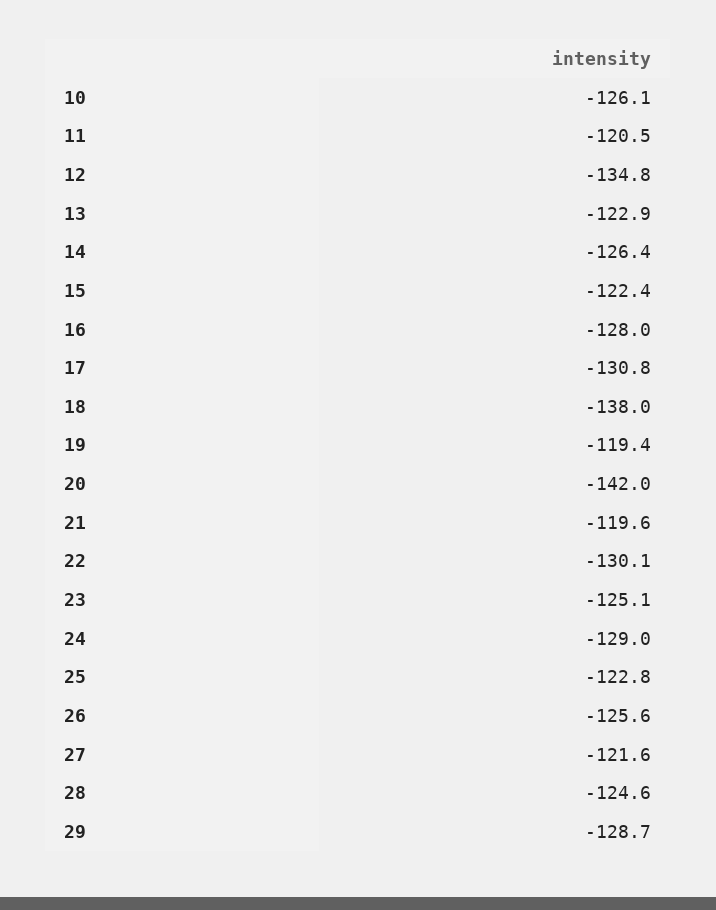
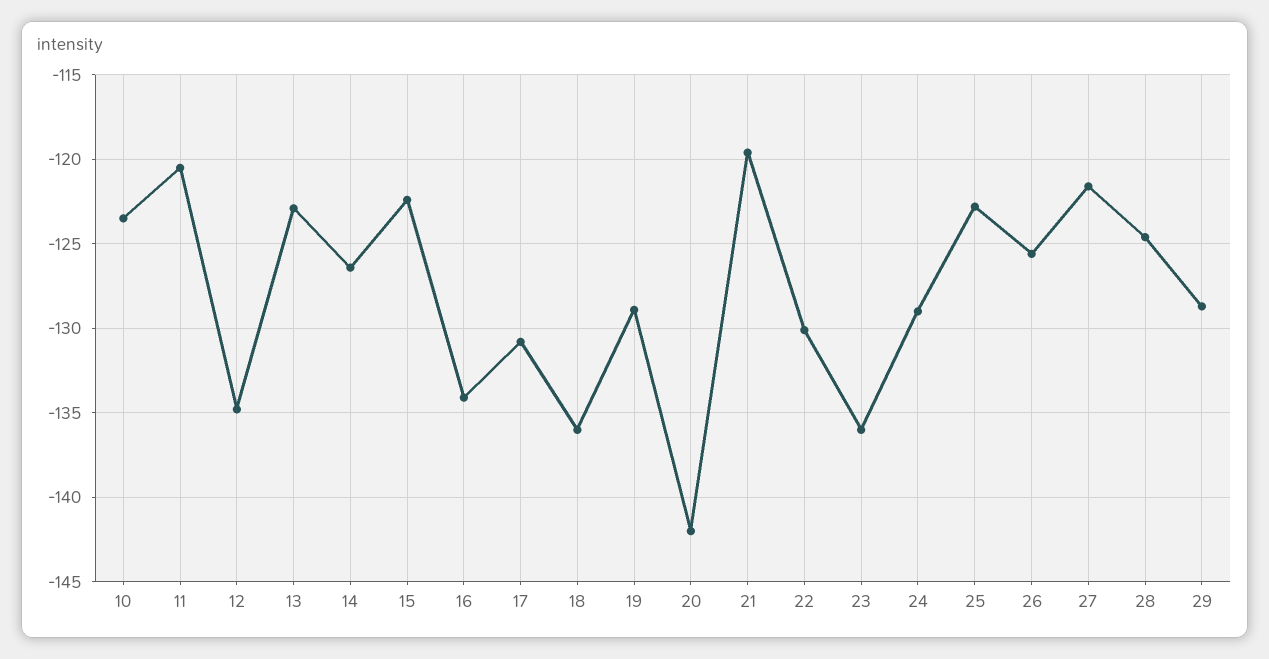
  {
-   "10": -126.1,
+   "10": -123.5,
    "11": -120.5,
    "12": -134.8,
    "13": -122.9,
    "14": -126.4,
    "15": -122.4,
-   "16": -128,
+   "16": -134,
    "17": -130.8,
-   "18": -138,
+   "18": -136,
-   "19": -119.4,
+   "19": -129,
    "20": -142,
    "21": -119.6,
    "22": -130.1,
-   "23": -125.1,
+   "23": -136,
    "24": -129,
    "25": -122.8,
    "26": -125.6,
    "27": -121.6,
    "28": -124.6,
    "29": -128.7
  }

